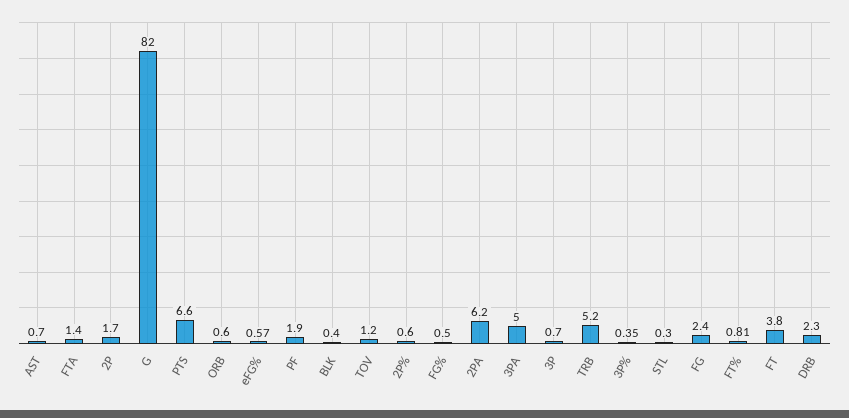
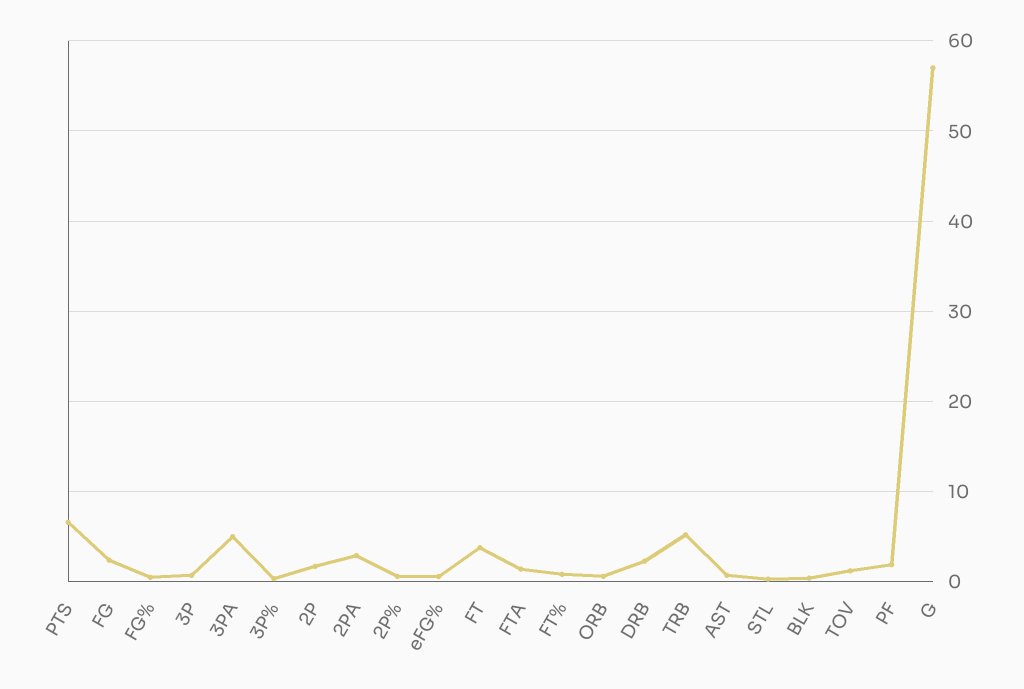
  {
    "AST": 0.7,
    "FTA": 1.4,
    "2P": 1.7,
-   "G": 82,
+   "G": 57,
    "PTS": 6.6,
    "ORB": 0.6,
    "eFG%": 0.57,
    "PF": 1.9,
    "BLK": 0.4,
    "TOV": 1.2,
    "2P%": 0.6,
    "FG%": 0.5,
-   "2PA": 6.2,
+   "2PA": 3,
    "3PA": 5,
    "3P": 0.7,
    "TRB": 5.2,
    "3P%": 0.35,
    "STL": 0.3,
    "FG": 2.4,
    "FT%": 0.81,
    "FT": 3.8,
    "DRB": 2.3
  }

